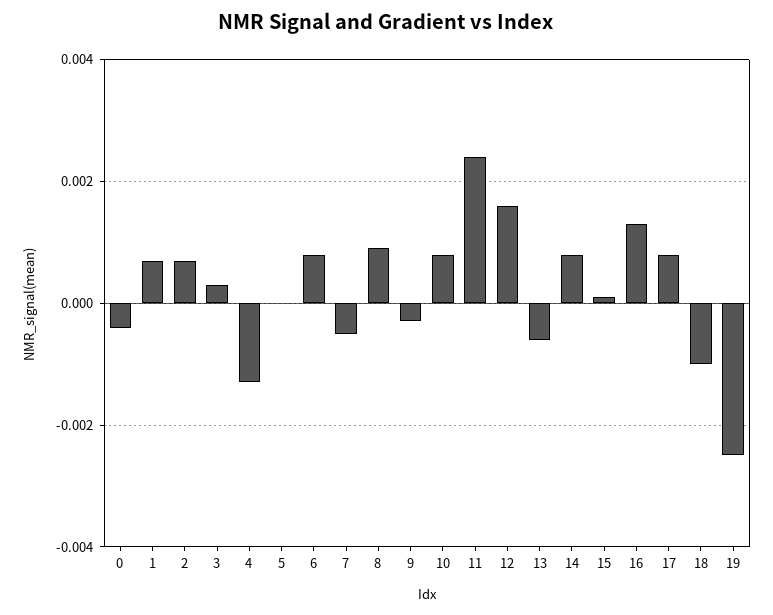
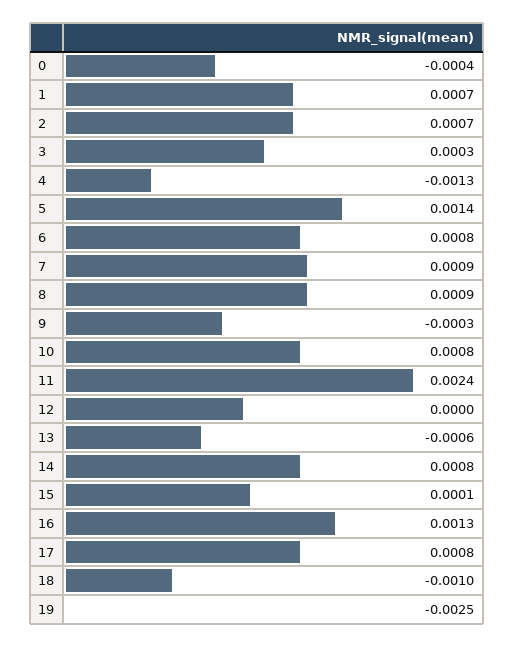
  {
    "0": -0.0004,
    "1": 0.0007,
    "2": 0.0007,
    "3": 0.0003,
    "4": -0.0013,
-   "5": 0,
+   "5": 0.0014,
    "6": 0.0008,
-   "7": -0.0005,
+   "7": 0.0009,
    "8": 0.0009,
    "9": -0.0003,
    "10": 0.0008,
    "11": 0.0024,
-   "12": 0.0015,
+   "12": 0,
    "13": -0.0006,
    "14": 0.0008,
    "15": 0.0001,
    "16": 0.0013,
    "17": 0.0008,
    "18": -0.001,
    "19": -0.0025
  }

